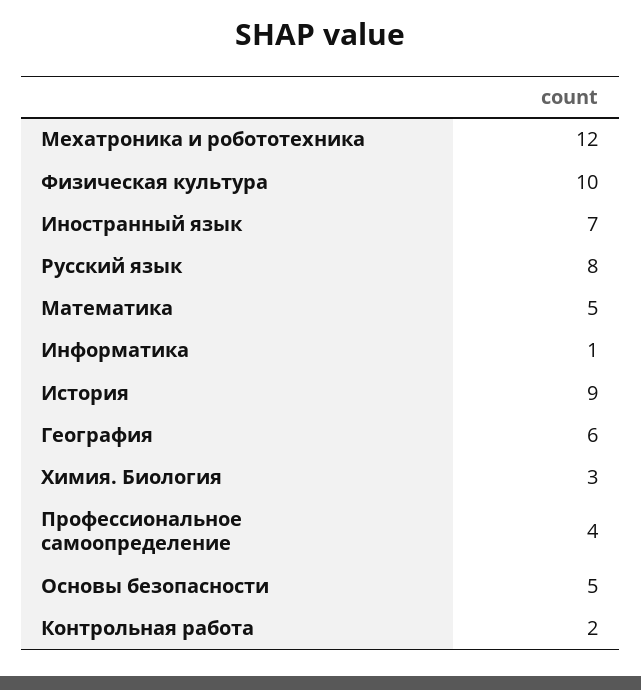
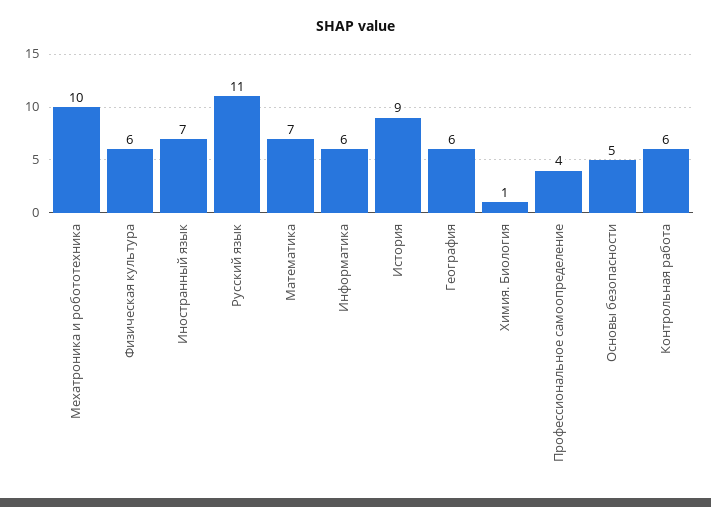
  {
-   "Мехатроника и робототехника": 12,
+   "Мехатроника и робототехника": 10,
-   "Физическая культура": 10,
+   "Физическая культура": 6,
    "Иностранный язык": 7,
-   "Русский язык": 8,
+   "Русский язык": 11,
-   "Математика": 5,
+   "Математика": 7,
-   "Информатика": 1,
+   "Информатика": 6,
    "История": 9,
    "География": 6,
-   "Химия. Биология": 3,
+   "Химия. Биология": 1,
    "Профессиональное самоопределение": 4,
    "Основы безопасности": 5,
-   "Контрольная работа": 2
+   "Контрольная работа": 6
  }

